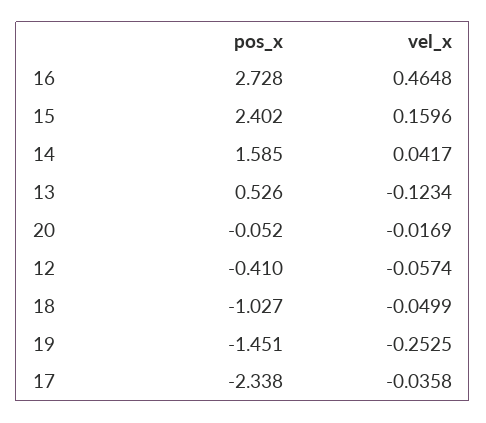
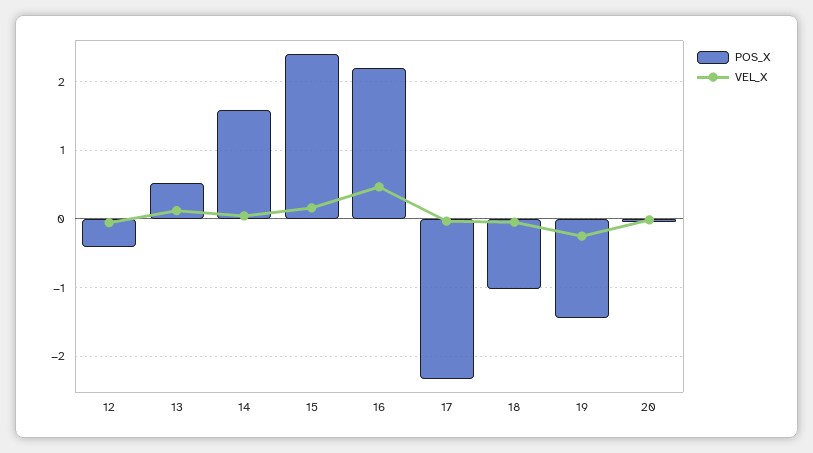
  {
    "pos_x": {
-     "16": 2.728,
+     "16": 2.2,
      "15": 2.402,
      "14": 1.585,
      "13": 0.526,
      "20": -0.052,
      "12": -0.41,
      "18": -1.027,
      "19": -1.451,
      "17": -2.338
    },
    "vel_x": {
      "16": 0.4648,
      "15": 0.1596,
      "14": 0.0417,
-     "13": -0.1234,
+     "13": 0.1,
      "20": -0.0169,
      "12": -0.0574,
      "18": -0.0499,
      "19": -0.2525,
      "17": -0.0358
    }
  }

